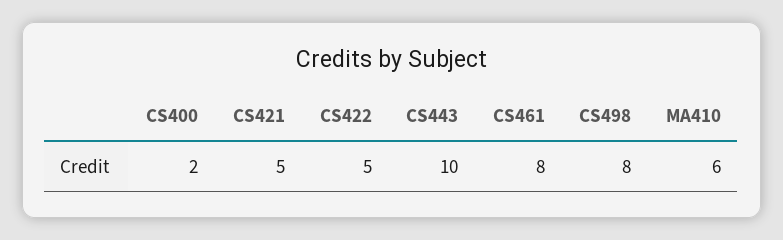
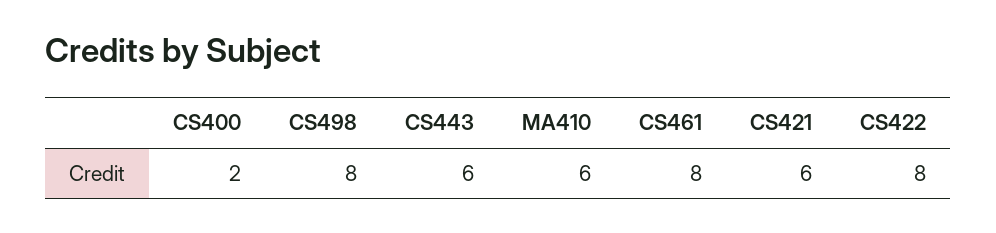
  {
    "CS400": 2,
-   "CS421": 5,
+   "CS421": 6,
-   "CS422": 5,
+   "CS422": 8,
-   "CS443": 10,
+   "CS443": 6,
    "CS461": 8,
    "CS498": 8,
    "MA410": 6
  }

